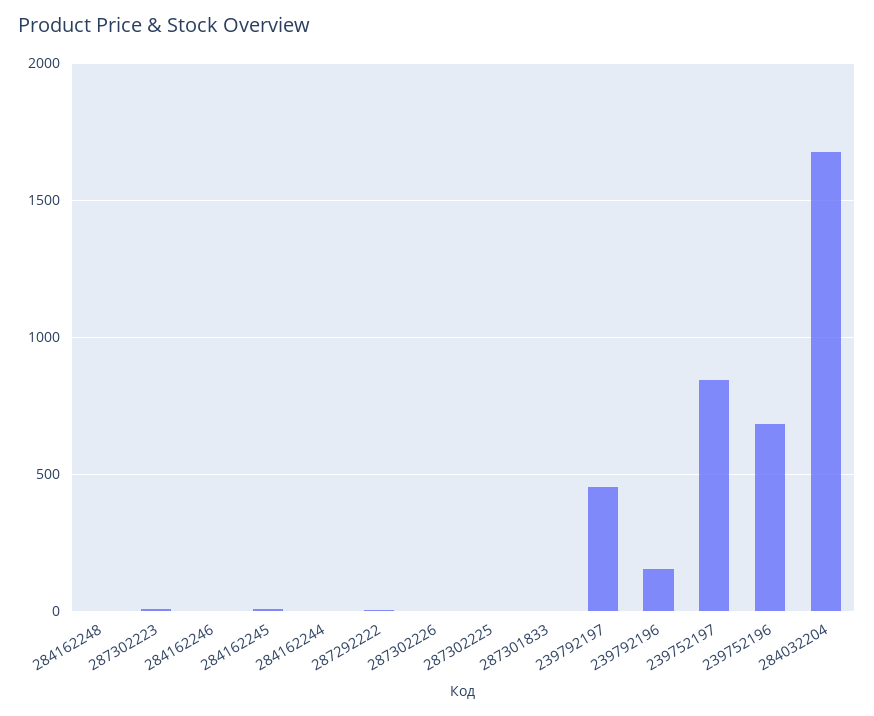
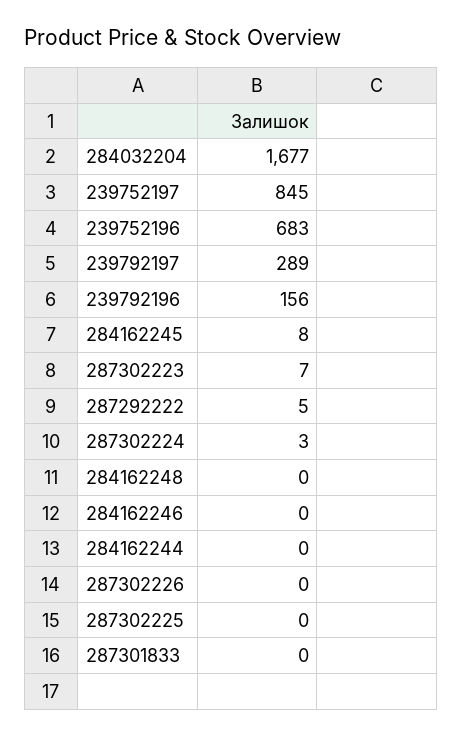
  {
    "284162248": 0,
    "287302223": 7,
    "284162246": 0,
    "284162245": 8,
    "284162244": 0,
    "287292222": 5,
    "287302226": 0,
    "287302225": 0,
    "287301833": 0,
-   "239792197": 450,
+   "239792197": 289,
    "239792196": 156,
    "239752197": 845,
    "239752196": 683,
-   "284032204": 1677
+   "284032204": 1677,
+   "287302224": 3
  }

